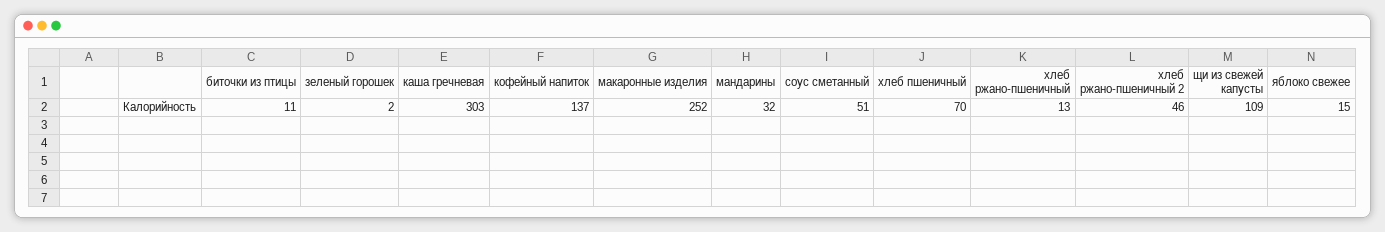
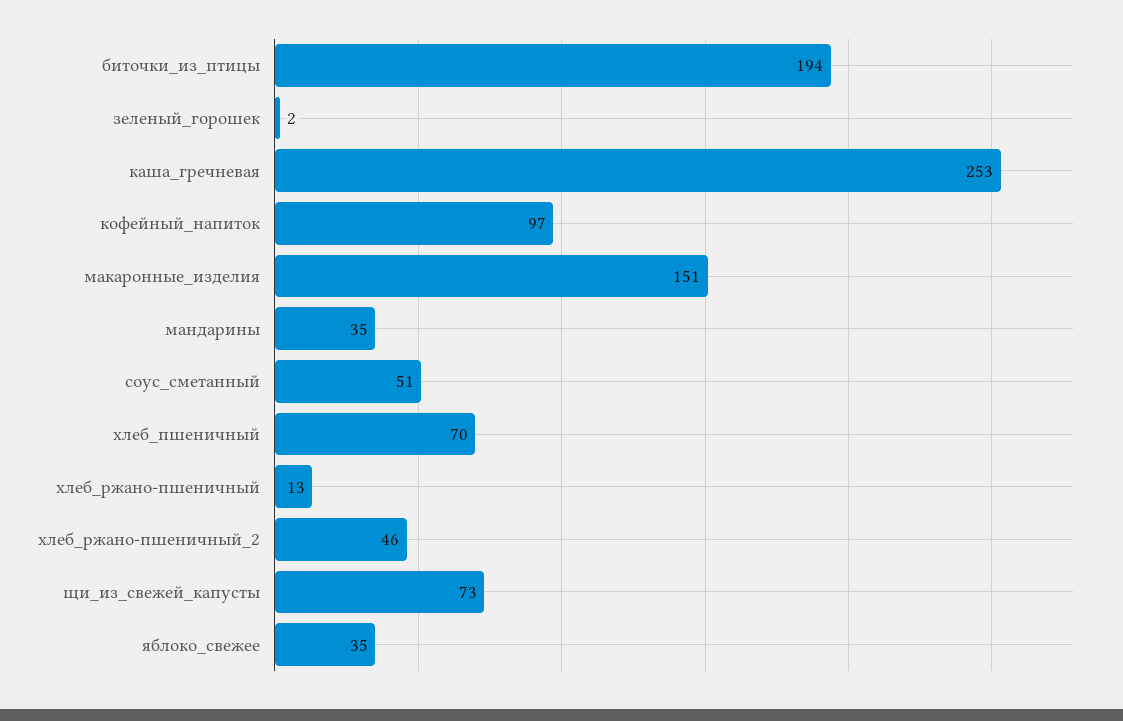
  {
-   "биточки из птицы": 11,
+   "биточки из птицы": 194,
    "зеленый горошек": 2,
-   "каша гречневая": 303,
+   "каша гречневая": 253,
-   "кофейный напиток": 137,
+   "кофейный напиток": 97,
-   "макаронные изделия": 252,
+   "макаронные изделия": 151,
-   "мандарины": 32,
+   "мандарины": 35,
    "соус сметанный": 51,
    "хлеб пшеничный": 70,
    "хлеб ржано-пшеничный": 13,
    "хлеб ржано-пшеничный 2": 46,
-   "щи из свежей капусты": 109,
+   "щи из свежей капусты": 73,
-   "яблоко свежее": 15
+   "яблоко свежее": 35
  }

